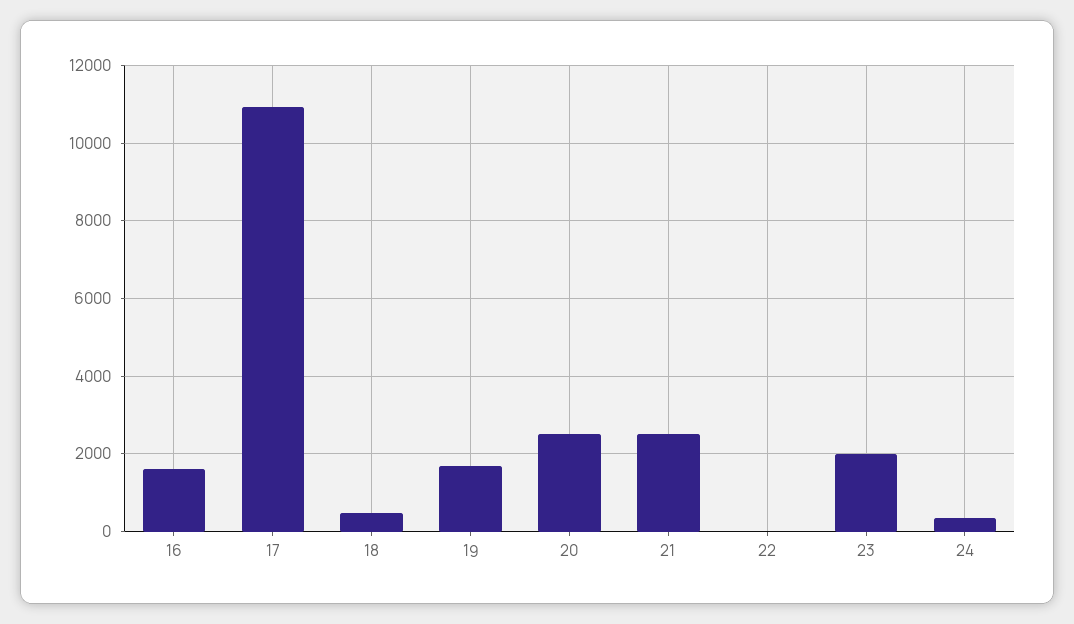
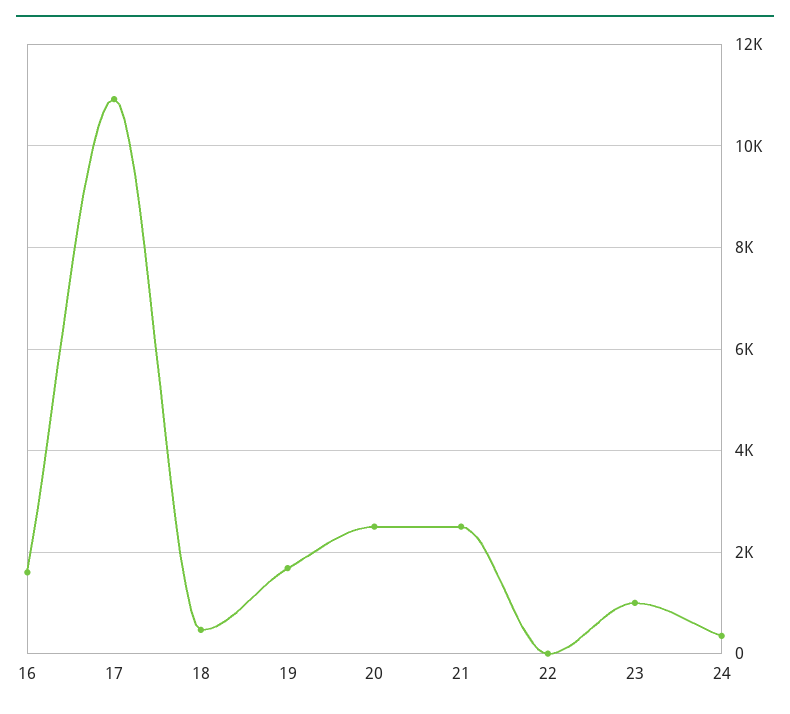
  {
    "16": 1600,
    "17": 11000,
    "18": 400,
    "19": 1600,
    "20": 2600,
    "21": 2600,
    "22": 0,
-   "23": 2000,
+   "23": 1000,
    "24": 400
  }

